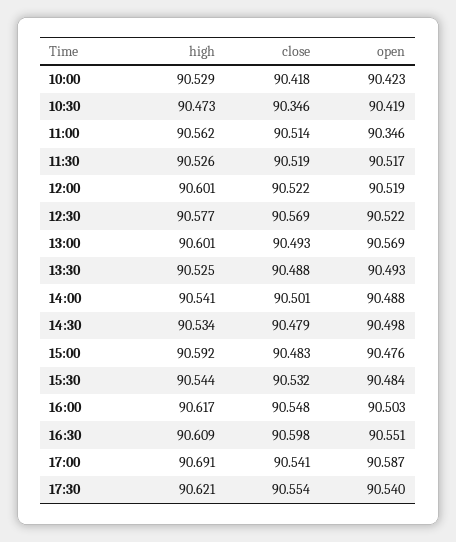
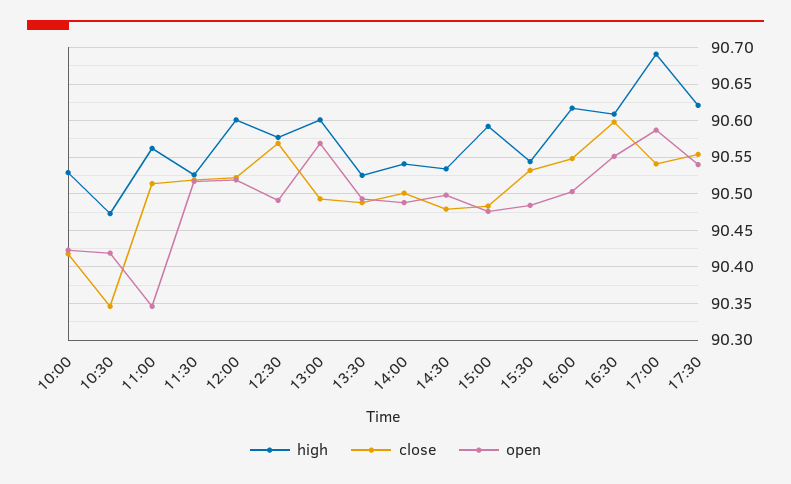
  {
    "high": {
      "10:00": 90.529,
      "10:30": 90.473,
      "11:00": 90.562,
      "11:30": 90.526,
      "12:00": 90.601,
      "12:30": 90.577,
      "13:00": 90.601,
      "13:30": 90.525,
      "14:00": 90.541,
      "14:30": 90.534,
      "15:00": 90.592,
      "15:30": 90.544,
      "16:00": 90.617,
      "16:30": 90.609,
      "17:00": 90.691,
      "17:30": 90.621
    },
    "close": {
      "10:00": 90.418,
      "10:30": 90.346,
      "11:00": 90.514,
      "11:30": 90.519,
      "12:00": 90.522,
      "12:30": 90.569,
      "13:00": 90.493,
      "13:30": 90.488,
      "14:00": 90.501,
      "14:30": 90.479,
      "15:00": 90.483,
      "15:30": 90.532,
      "16:00": 90.548,
      "16:30": 90.598,
      "17:00": 90.541,
      "17:30": 90.554
    },
    "open": {
      "10:00": 90.423,
      "10:30": 90.419,
      "11:00": 90.346,
      "11:30": 90.517,
      "12:00": 90.519,
-     "12:30": 90.522,
+     "12:30": 90.49,
      "13:00": 90.569,
      "13:30": 90.493,
      "14:00": 90.488,
      "14:30": 90.498,
      "15:00": 90.476,
      "15:30": 90.484,
      "16:00": 90.503,
      "16:30": 90.551,
      "17:00": 90.587,
      "17:30": 90.54
    }
  }

